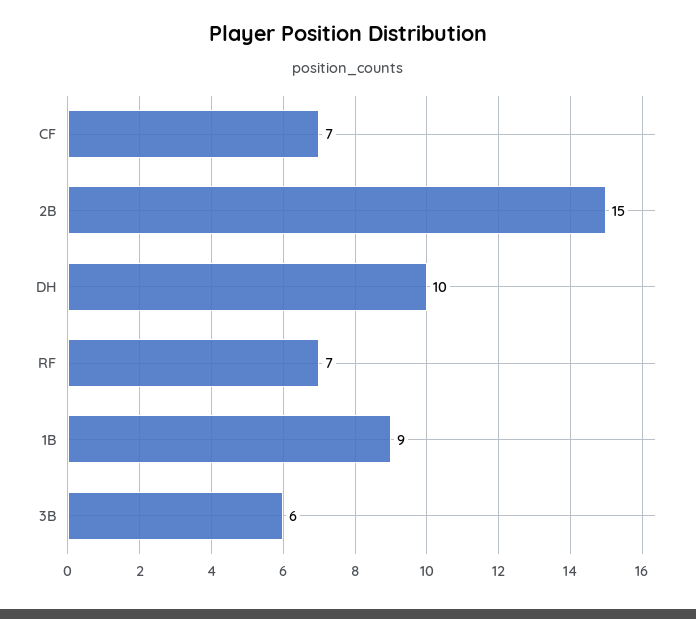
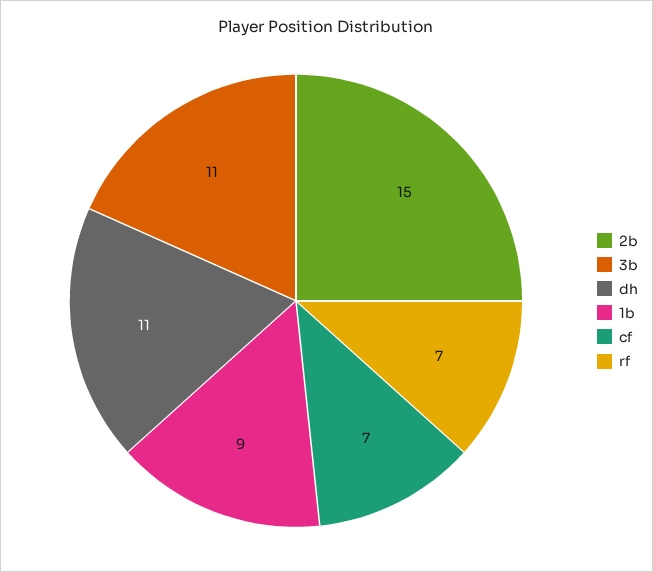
  {
    "CF": 7,
    "2B": 15,
-   "DH": 10,
+   "DH": 11,
    "RF": 7,
    "1B": 9,
-   "3B": 6
+   "3B": 11
  }

